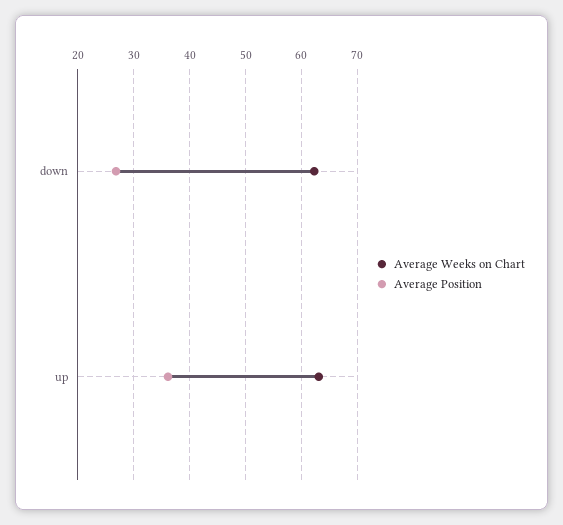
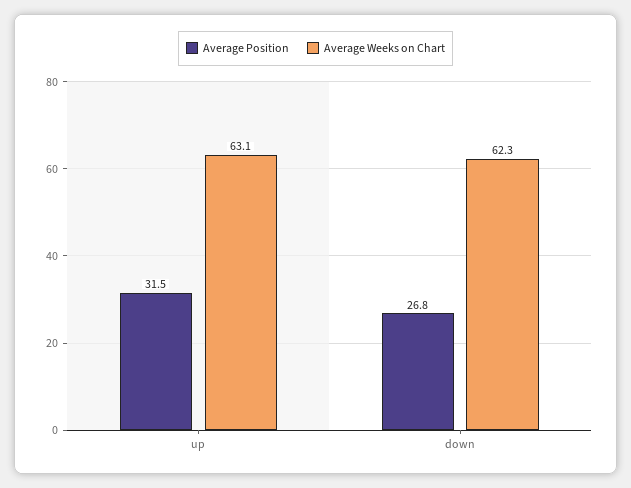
  {
    "Average Weeks on Chart": {
      "down": 62.3,
      "up": 63.1
    },
    "Average Position": {
      "down": 26.8,
-     "up": 36
+     "up": 31.5
    }
  }

